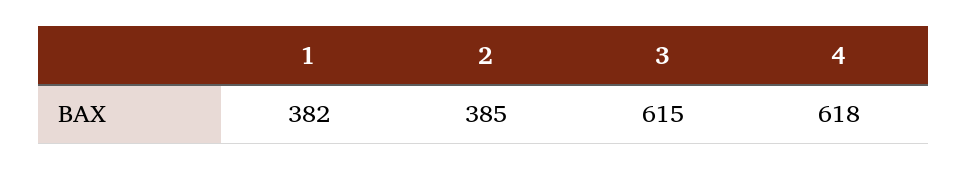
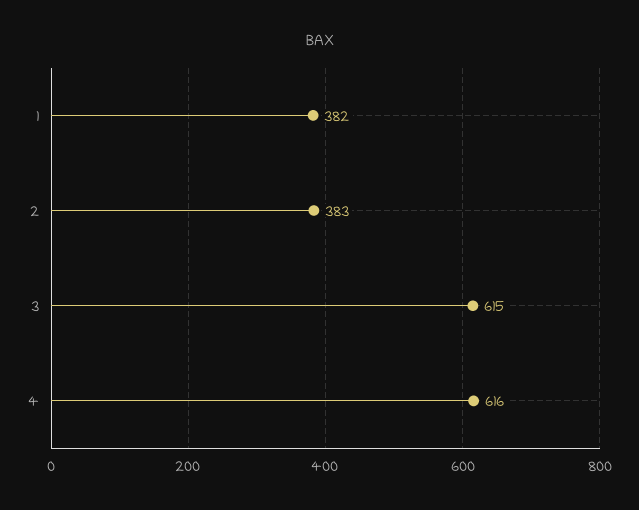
  {
    "1": 382,
-   "2": 385,
+   "2": 383,
    "3": 615,
-   "4": 618
+   "4": 616
  }

